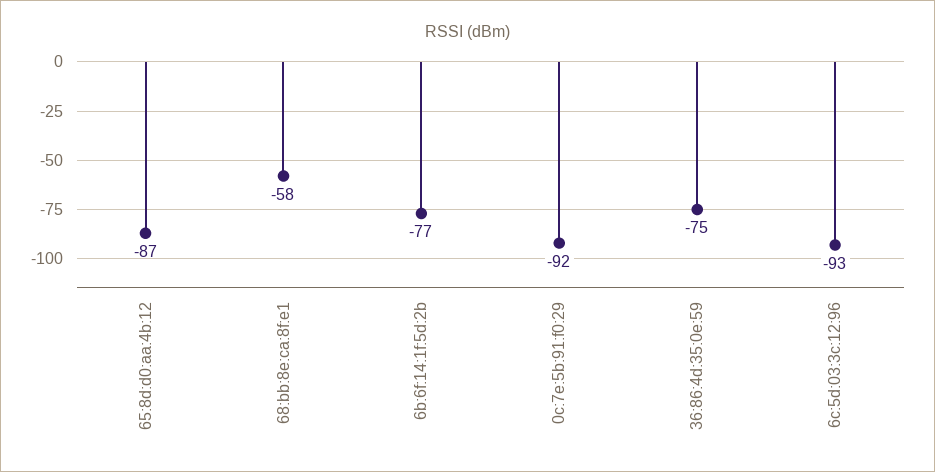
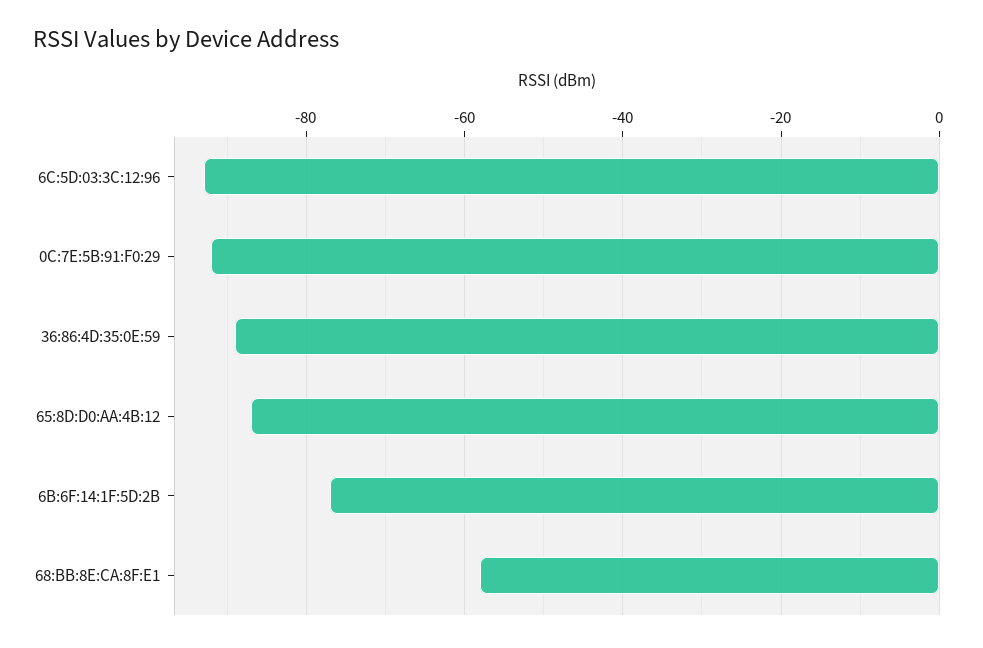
  {
    "65:8d:d0:aa:4b:12": -87,
    "68:bb:8e:ca:8f:e1": -58,
    "6b:6f:14:1f:5d:2b": -77,
    "0c:7e:5b:91:f0:29": -92,
-   "36:86:4d:35:0e:59": -75,
+   "36:86:4d:35:0e:59": -90,
    "6c:5d:03:3c:12:96": -93
  }

